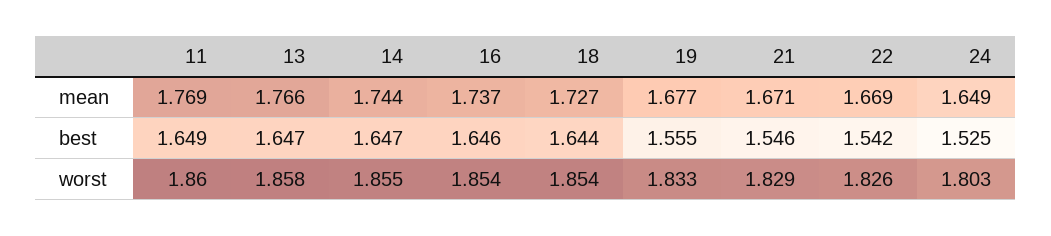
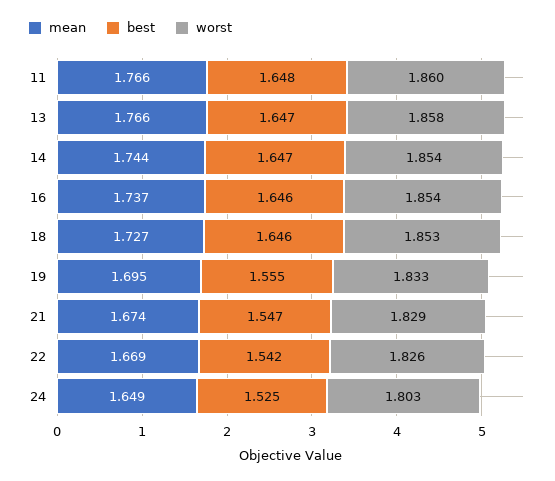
  {
    "mean": {
-     "11": 1.769,
+     "11": 1.766,
      "13": 1.766,
      "14": 1.744,
      "16": 1.737,
      "18": 1.727,
-     "19": 1.677,
+     "19": 1.695,
-     "21": 1.671,
+     "21": 1.674,
      "22": 1.669,
      "24": 1.649
    },
    "best": {
-     "11": 1.649,
+     "11": 1.648,
      "13": 1.647,
      "14": 1.647,
      "16": 1.646,
-     "18": 1.644,
+     "18": 1.646,
      "19": 1.555,
-     "21": 1.546,
+     "21": 1.547,
      "22": 1.542,
      "24": 1.525
    },
    "worst": {
      "11": 1.86,
      "13": 1.858,
-     "14": 1.855,
+     "14": 1.854,
      "16": 1.854,
-     "18": 1.854,
+     "18": 1.853,
      "19": 1.833,
      "21": 1.829,
      "22": 1.826,
      "24": 1.803
    }
  }

